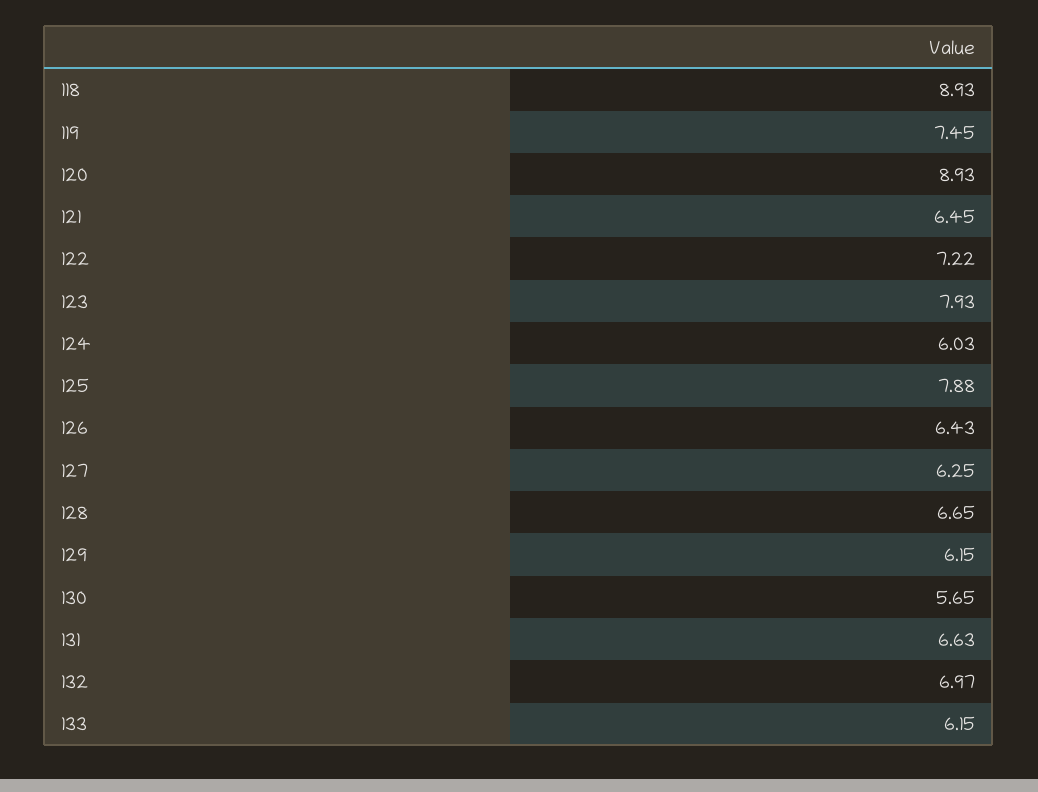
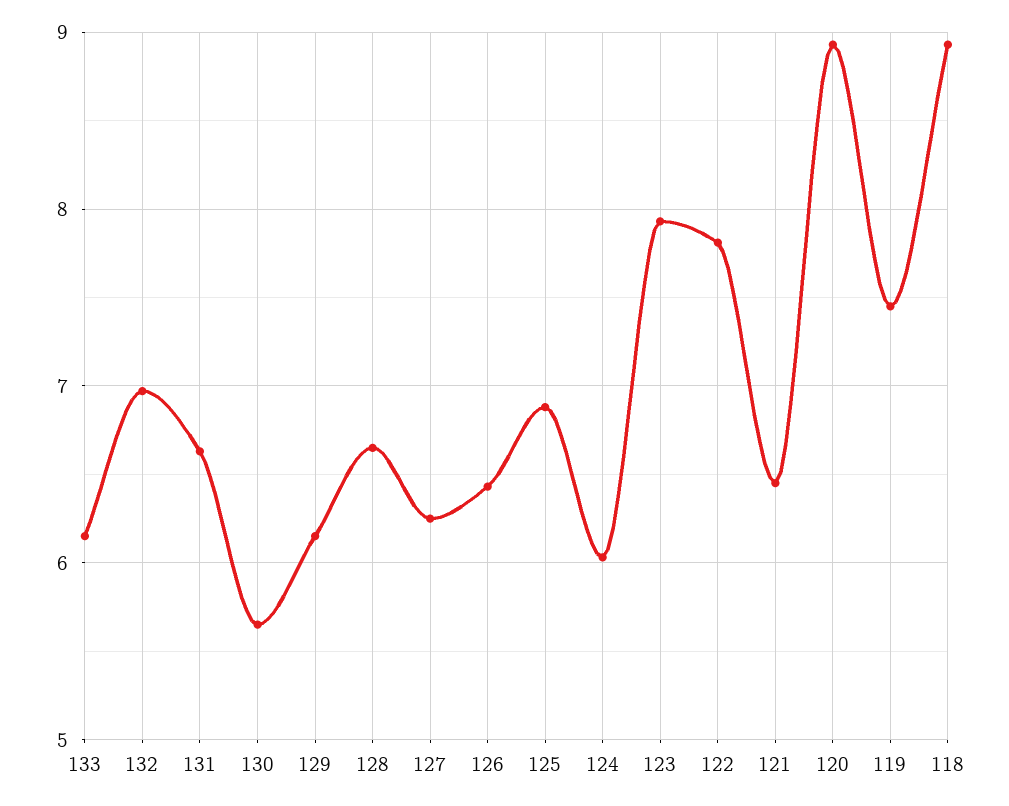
  {
    "118": 8.93,
    "119": 7.45,
    "120": 8.93,
    "121": 6.45,
-   "122": 7.22,
+   "122": 7.8,
    "123": 7.93,
    "124": 6.03,
-   "125": 7.88,
+   "125": 6.9,
    "126": 6.43,
    "127": 6.25,
    "128": 6.65,
    "129": 6.15,
    "130": 5.65,
    "131": 6.63,
    "132": 6.97,
    "133": 6.15
  }

